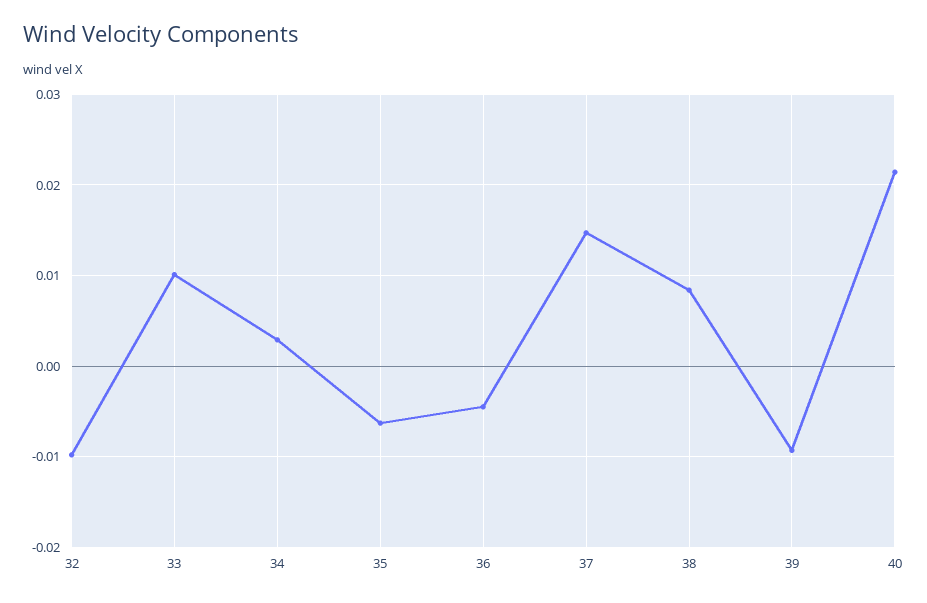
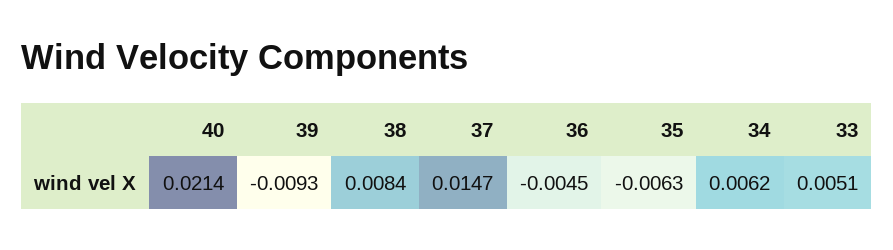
  {
-   "32": -0.01,
-   "33": 0.01,
+   "33": 0.0051,
-   "34": 0.003,
+   "34": 0.0062,
    "35": -0.0063,
    "36": -0.0045,
    "37": 0.0147,
    "38": 0.0084,
    "39": -0.0093,
    "40": 0.0214
  }

